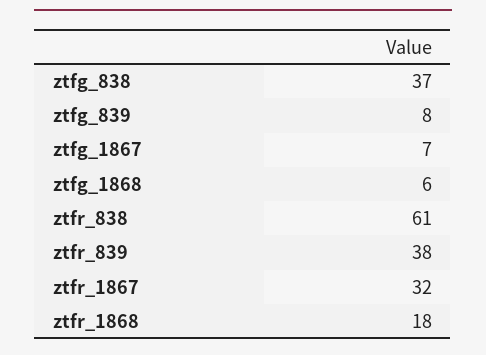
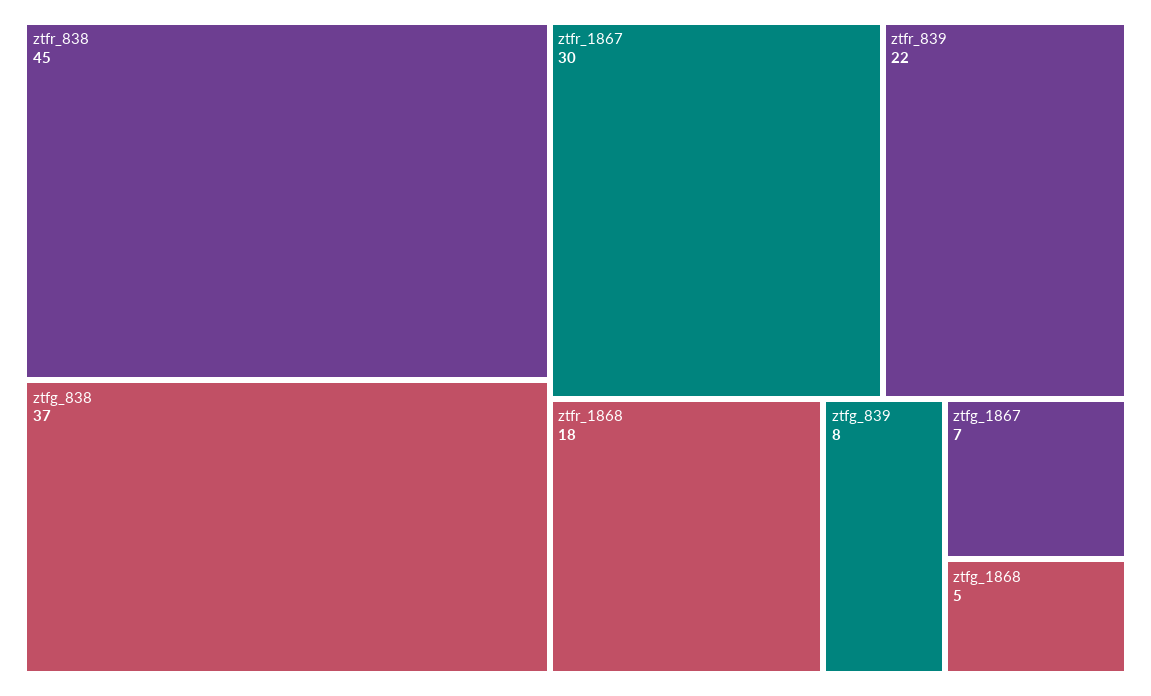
  {
    "ztfg_838": 37,
    "ztfg_839": 8,
    "ztfg_1867": 7,
-   "ztfg_1868": 6,
+   "ztfg_1868": 5,
-   "ztfr_838": 61,
+   "ztfr_838": 45,
-   "ztfr_839": 38,
+   "ztfr_839": 22,
-   "ztfr_1867": 32,
+   "ztfr_1867": 30,
    "ztfr_1868": 18
  }

